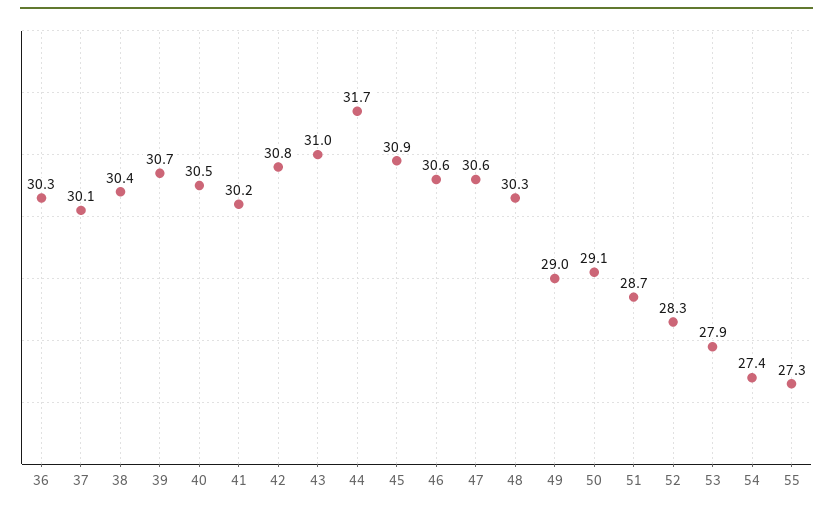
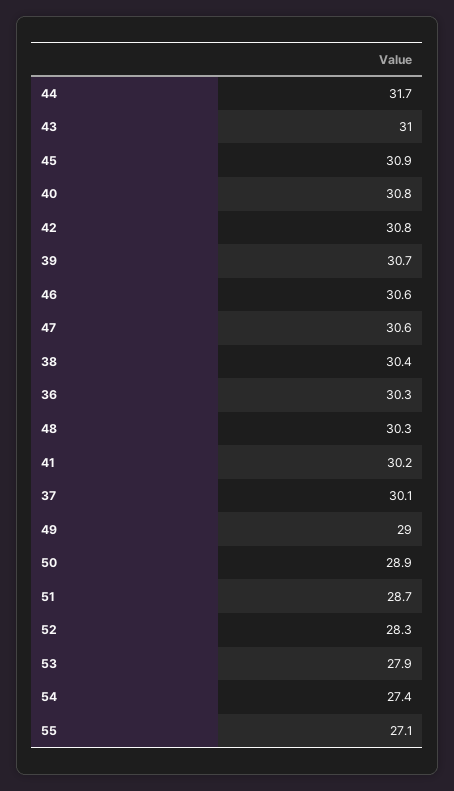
  {
    "36": 30.3,
    "37": 30.1,
    "38": 30.4,
    "39": 30.7,
-   "40": 30.5,
+   "40": 30.8,
    "41": 30.2,
    "42": 30.8,
    "43": 31,
    "44": 31.7,
    "45": 30.9,
    "46": 30.6,
    "47": 30.6,
    "48": 30.3,
    "49": 29,
-   "50": 29.1,
+   "50": 28.9,
    "51": 28.7,
    "52": 28.3,
    "53": 27.9,
    "54": 27.4,
-   "55": 27.3
+   "55": 27.1
  }

